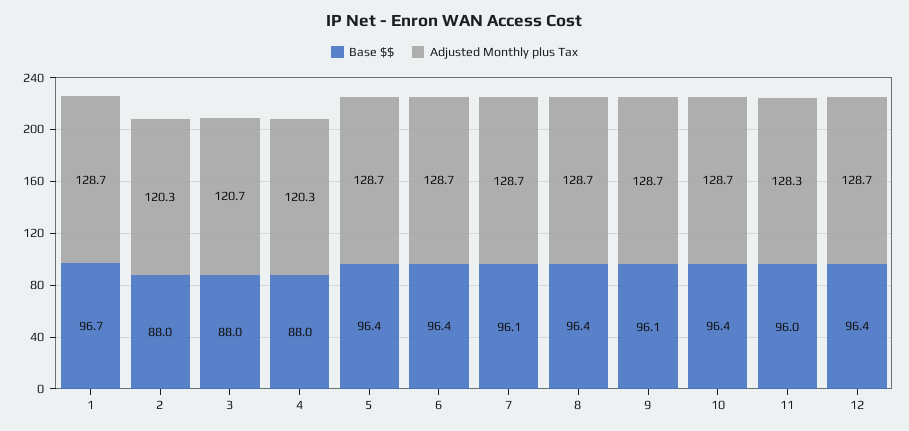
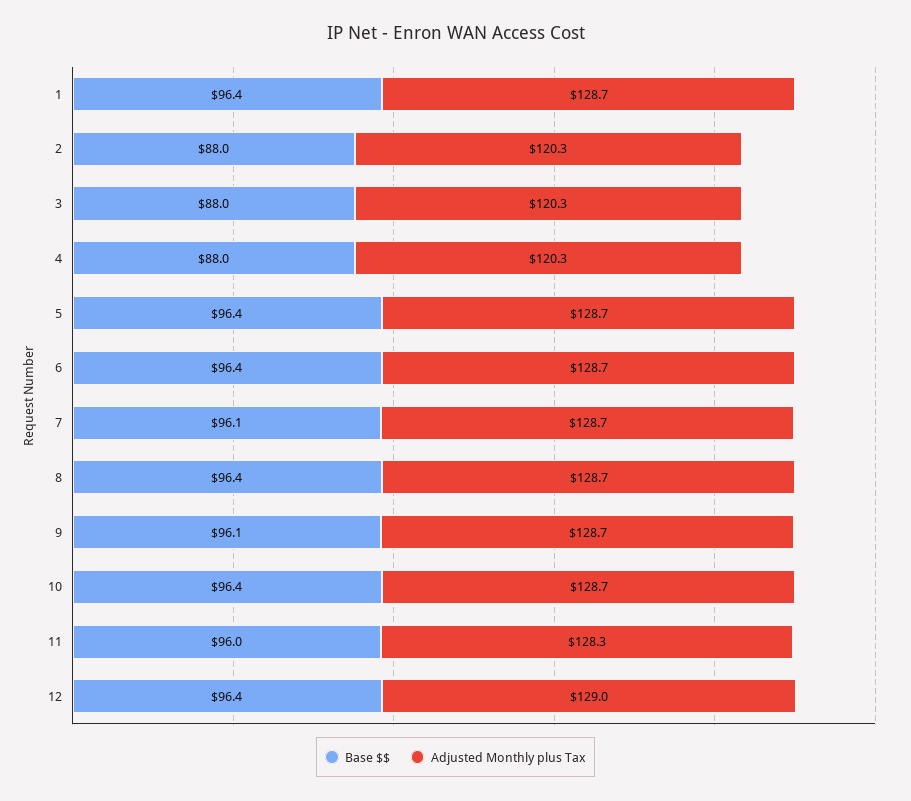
  {
    "Base $$": {
-     "1": 96.7,
+     "1": 96.4,
      "2": 88,
      "3": 88,
      "4": 88,
      "5": 96.4,
      "6": 96.4,
      "7": 96.1,
      "8": 96.4,
      "9": 96.1,
      "10": 96.4,
      "11": 96,
      "12": 96.4
    },
    "Adjusted Monthly plus Tax": {
      "1": 128.7,
      "2": 120.3,
-     "3": 120.7,
+     "3": 120.3,
      "4": 120.3,
      "5": 128.7,
      "6": 128.7,
      "7": 128.7,
      "8": 128.7,
      "9": 128.7,
      "10": 128.7,
      "11": 128.3,
-     "12": 128.7
+     "12": 129
    }
  }

